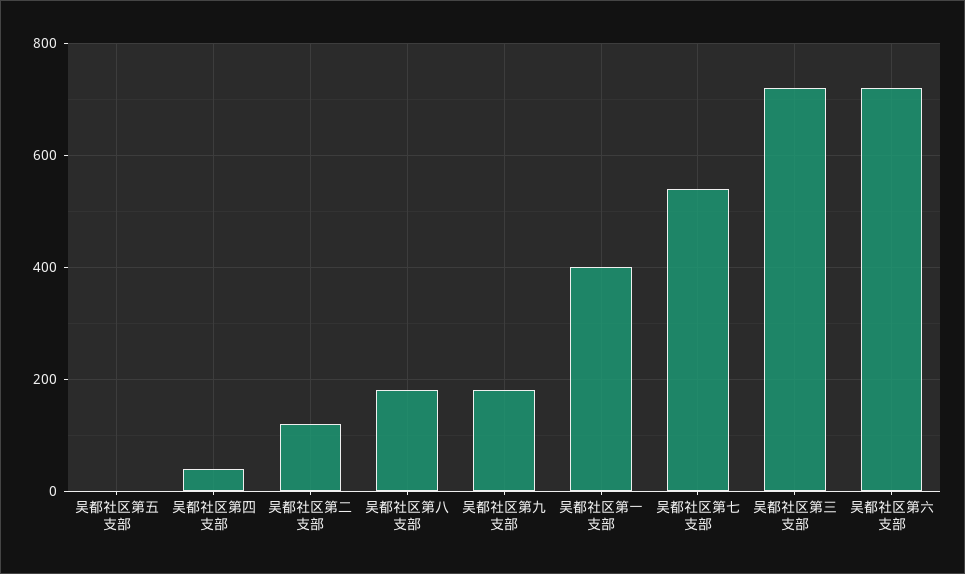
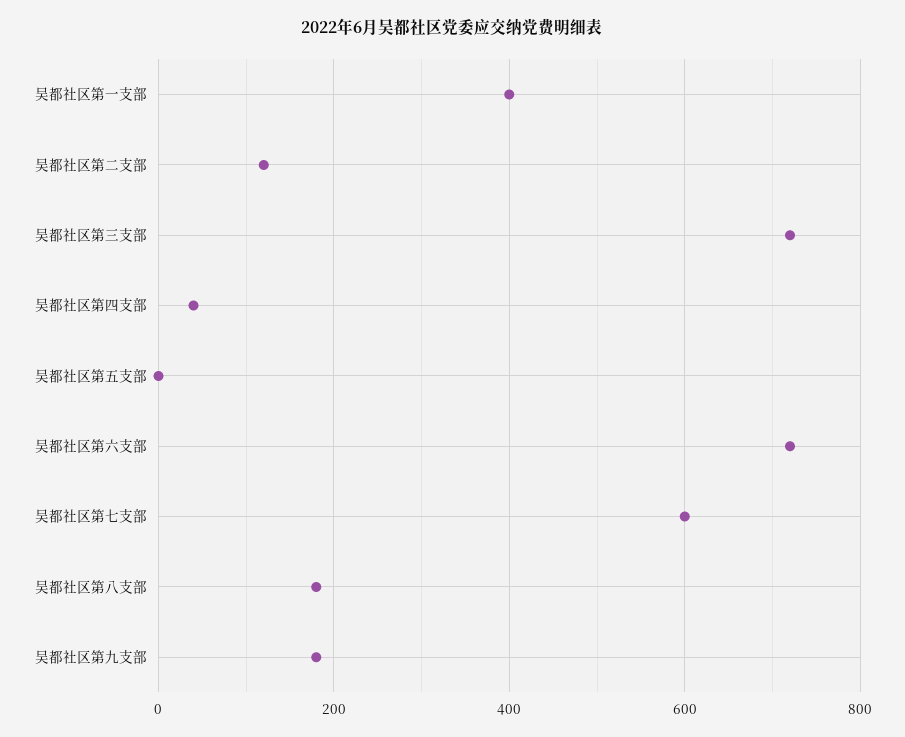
  {
    "吴都社区第五支部": 0,
    "吴都社区第四支部": 40,
    "吴都社区第二支部": 120,
    "吴都社区第八支部": 180,
    "吴都社区第九支部": 180,
    "吴都社区第一支部": 400,
-   "吴都社区第七支部": 540,
+   "吴都社区第七支部": 600,
    "吴都社区第三支部": 720,
    "吴都社区第六支部": 720
  }

